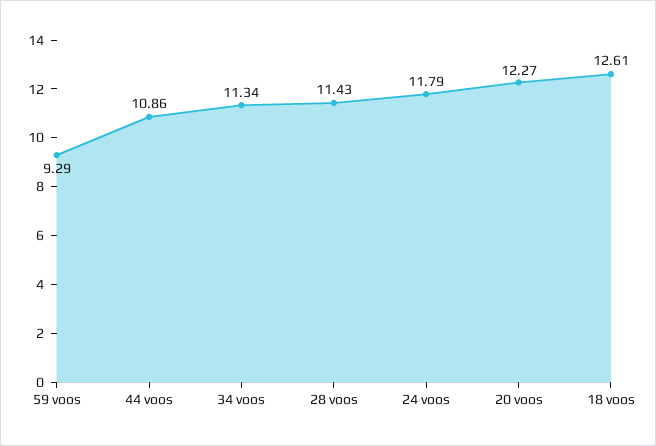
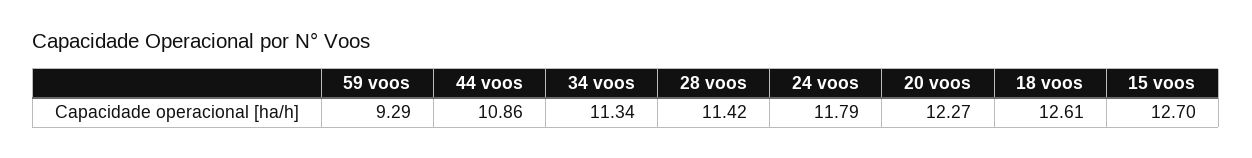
  {
    "59 voos": 9.29,
    "44 voos": 10.86,
    "34 voos": 11.34,
-   "28 voos": 11.43,
+   "28 voos": 11.42,
    "24 voos": 11.79,
    "20 voos": 12.27,
-   "18 voos": 12.61
+   "18 voos": 12.61,
+   "15 voos": 12.7
  }

